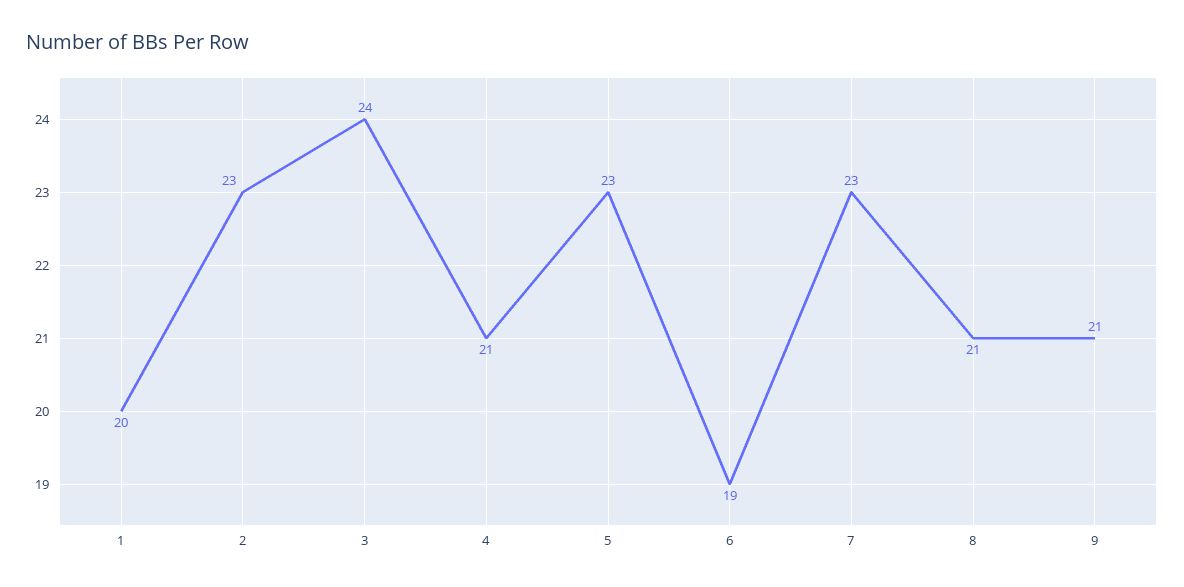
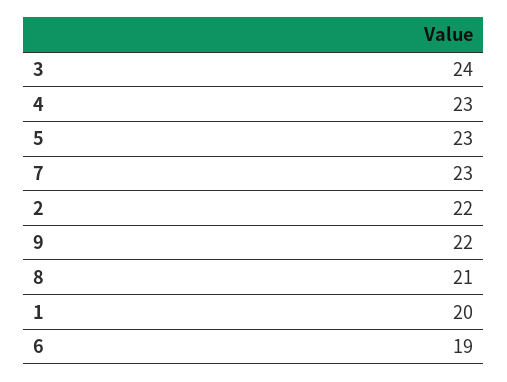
  {
    "1": 20,
-   "2": 23,
+   "2": 22,
    "3": 24,
-   "4": 21,
+   "4": 23,
    "5": 23,
    "6": 19,
    "7": 23,
    "8": 21,
-   "9": 21
+   "9": 22
  }

